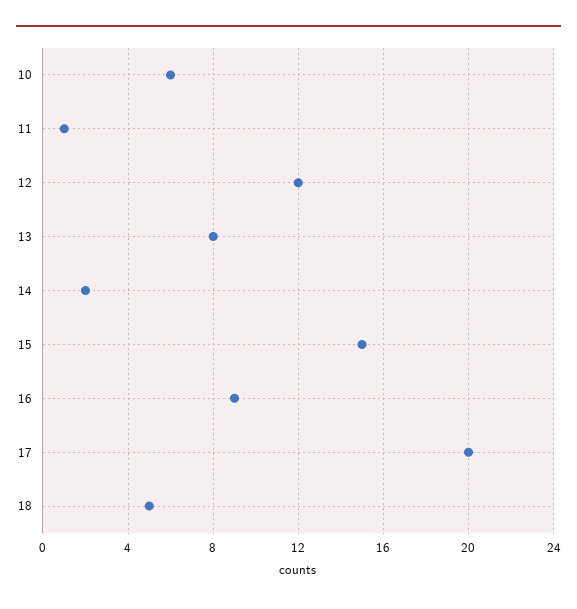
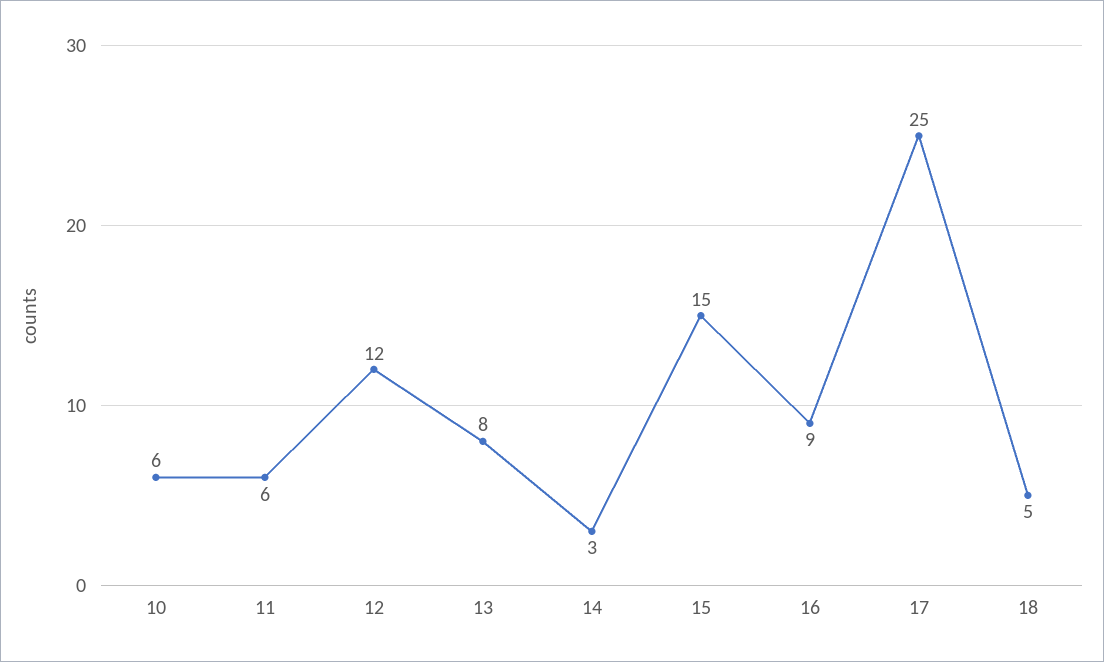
  {
    "10": 6,
-   "11": 1,
+   "11": 6,
    "12": 12,
    "13": 8,
-   "14": 2,
+   "14": 3,
    "15": 15,
    "16": 9,
-   "17": 20,
+   "17": 25,
    "18": 5
  }

